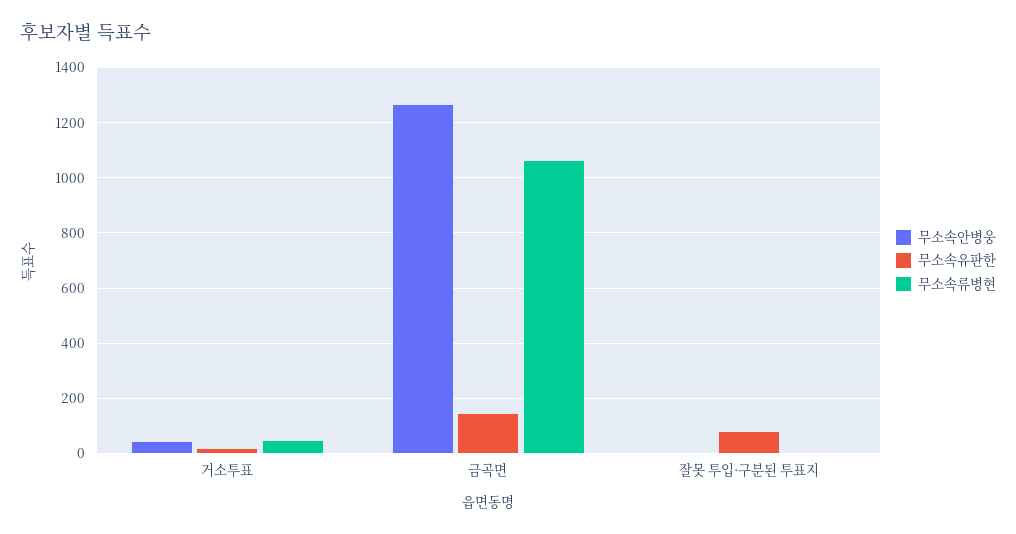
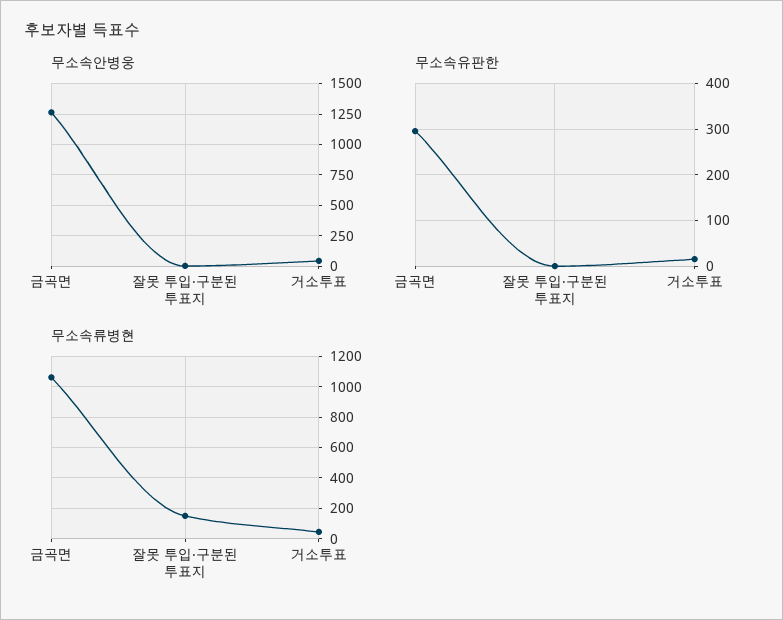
  {
    "무소속안병웅": {
      "거소투표": 50,
      "금곡면": 1275,
      "잘못 투입·구분된 투표지": 0
    },
    "무소속유판한": {
      "거소투표": 20,
-     "금곡면": 150,
+     "금곡면": 300,
-     "잘못 투입·구분된 투표지": 75
+     "잘못 투입·구분된 투표지": 0
    },
    "무소속류병현": {
      "거소투표": 50,
      "금곡면": 1050,
-     "잘못 투입·구분된 투표지": 0
+     "잘못 투입·구분된 투표지": 150
    }
  }

